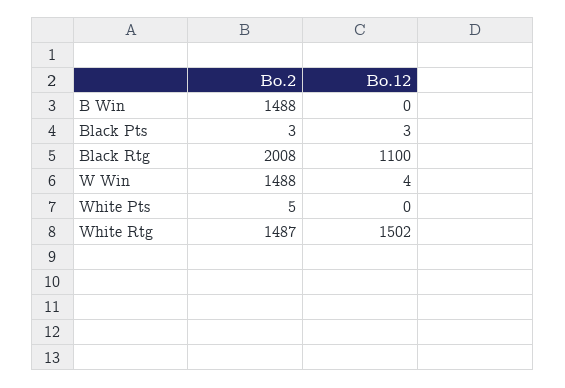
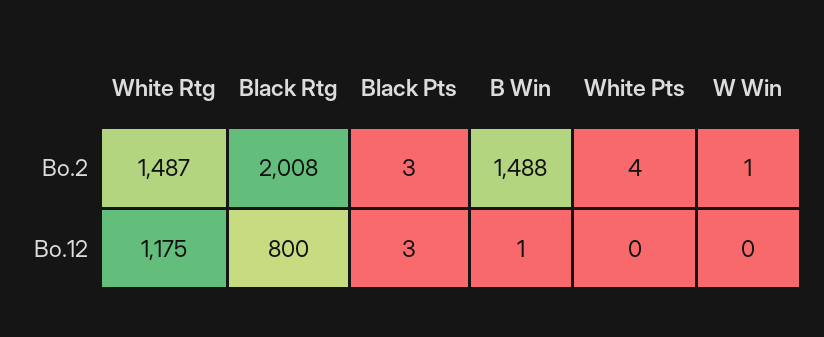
  {
    "Bo.2": {
      "B Win": 1488,
      "Black Pts": 3,
      "Black Rtg": 2008,
-     "W Win": 1488,
+     "W Win": 1,
-     "White Pts": 5,
+     "White Pts": 4,
      "White Rtg": 1487
    },
    "Bo.12": {
-     "B Win": 0,
+     "B Win": 1,
      "Black Pts": 3,
-     "Black Rtg": 1100,
+     "Black Rtg": 800,
-     "W Win": 4,
+     "W Win": 0,
      "White Pts": 0,
-     "White Rtg": 1502
+     "White Rtg": 1175
    }
  }

